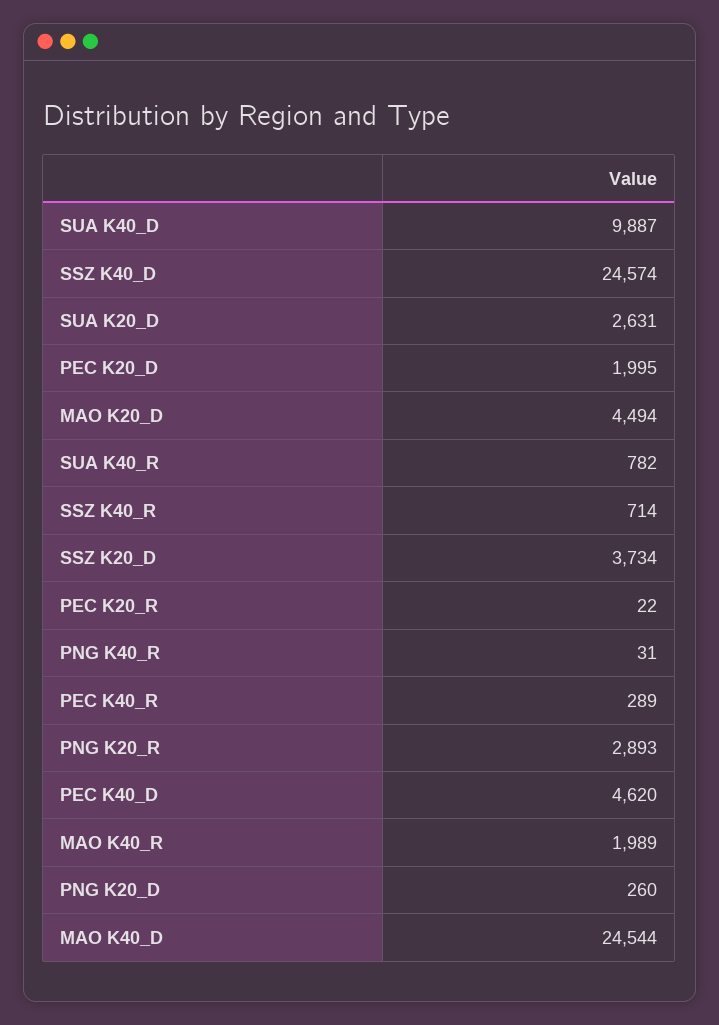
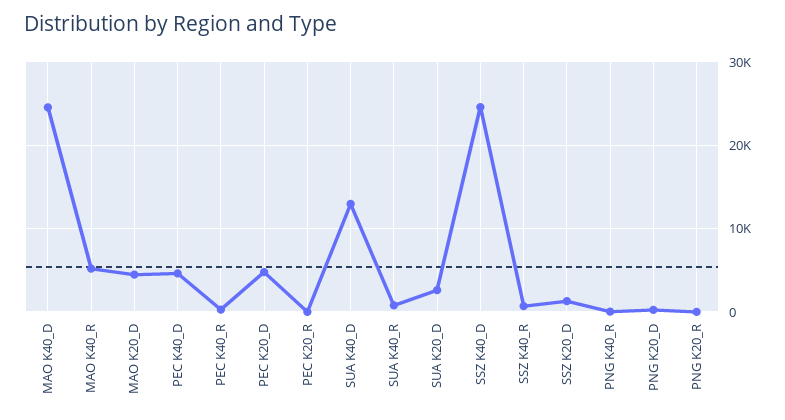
  {
-   "SUA K40_D": 9887,
+   "SUA K40_D": 13000,
    "SSZ K40_D": 24574,
    "SUA K20_D": 2631,
-   "PEC K20_D": 1995,
+   "PEC K20_D": 5000,
    "MAO K20_D": 4494,
    "SUA K40_R": 782,
    "SSZ K40_R": 714,
-   "SSZ K20_D": 3734,
+   "SSZ K20_D": 1000,
    "PEC K20_R": 22,
    "PNG K40_R": 31,
    "PEC K40_R": 289,
-   "PNG K20_R": 2893,
+   "PNG K20_R": 0,
    "PEC K40_D": 4620,
-   "MAO K40_R": 1989,
+   "MAO K40_R": 5000,
    "PNG K20_D": 260,
    "MAO K40_D": 24544
  }

